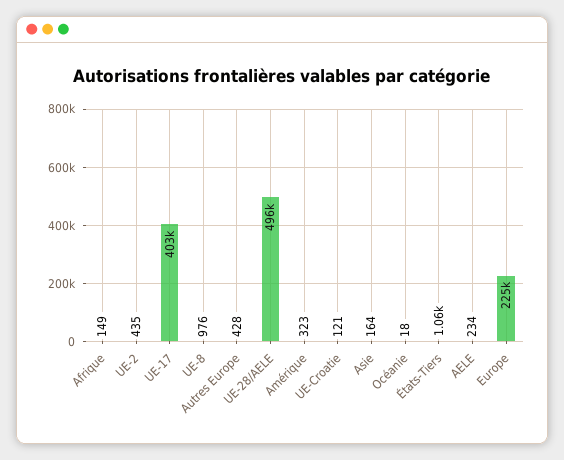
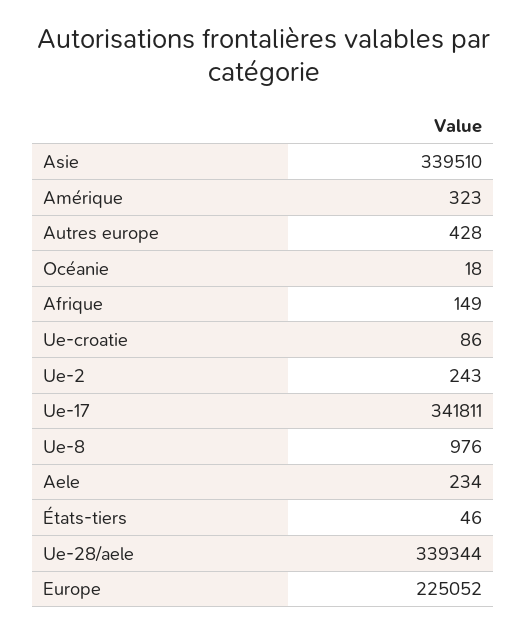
  {
    "Afrique": 149,
-   "UE-2": 435,
+   "UE-2": 243,
-   "UE-17": 403000,
+   "UE-17": 341811,
    "UE-8": 976,
    "Autres Europe": 428,
-   "UE-28/AELE": 496000,
+   "UE-28/AELE": 339344,
    "Amérique": 323,
-   "UE-Croatie": 121,
+   "UE-Croatie": 86,
-   "Asie": 164,
+   "Asie": 339510,
    "Océanie": 18,
-   "États-Tiers": 1060,
+   "États-Tiers": 46,
    "AELE": 234,
    "Europe": 225052
  }

